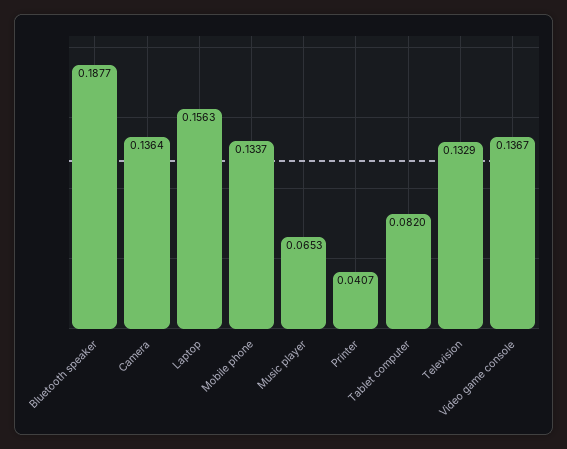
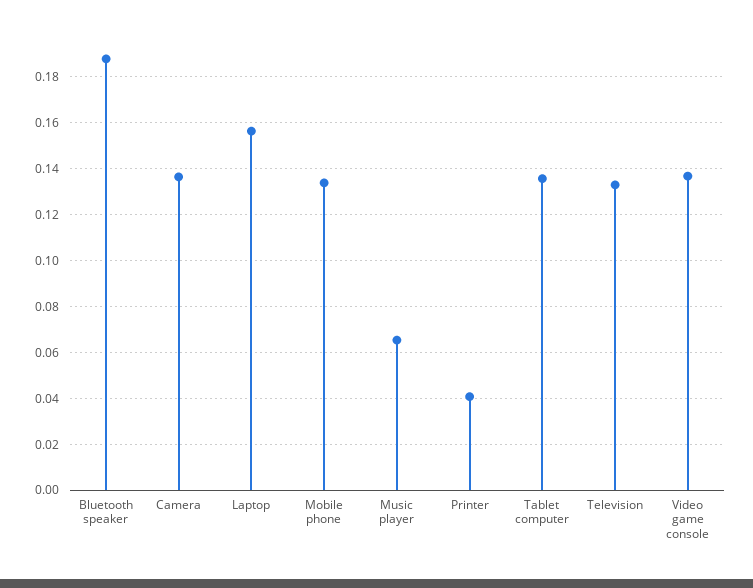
  {
    "Bluetooth speaker": 0.1877,
    "Camera": 0.1364,
    "Laptop": 0.1563,
    "Mobile phone": 0.1337,
    "Music player": 0.0653,
    "Printer": 0.0407,
-   "Tablet computer": 0.082,
+   "Tablet computer": 0.135,
    "Television": 0.1329,
    "Video game console": 0.1367
  }

